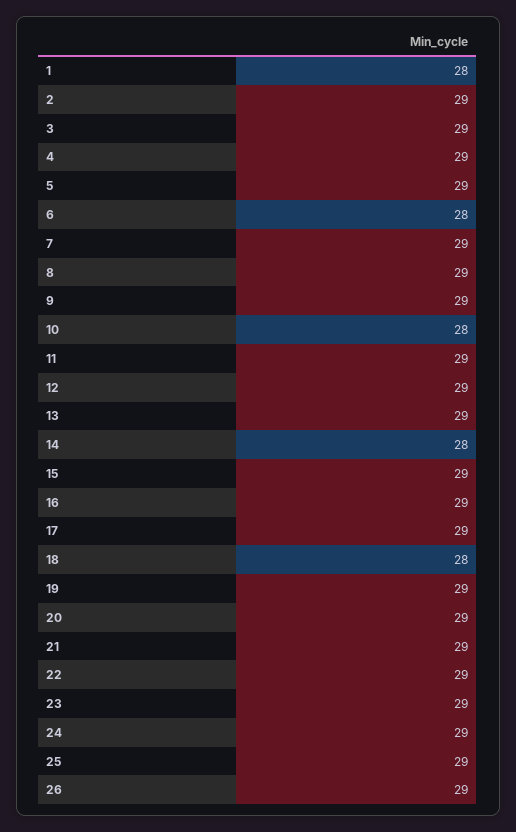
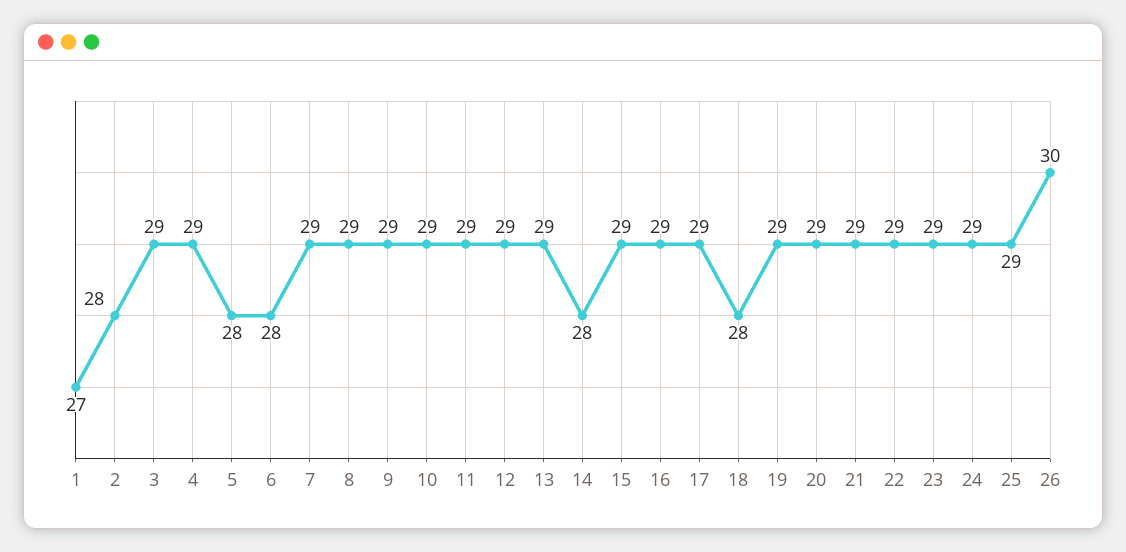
  {
-   "1": 28,
+   "1": 27,
-   "2": 29,
+   "2": 28,
    "3": 29,
    "4": 29,
-   "5": 29,
+   "5": 28,
    "6": 28,
    "7": 29,
    "8": 29,
    "9": 29,
-   "10": 28,
+   "10": 29,
    "11": 29,
    "12": 29,
    "13": 29,
    "14": 28,
    "15": 29,
    "16": 29,
    "17": 29,
    "18": 28,
    "19": 29,
    "20": 29,
    "21": 29,
    "22": 29,
    "23": 29,
    "24": 29,
    "25": 29,
-   "26": 29
+   "26": 30
  }

